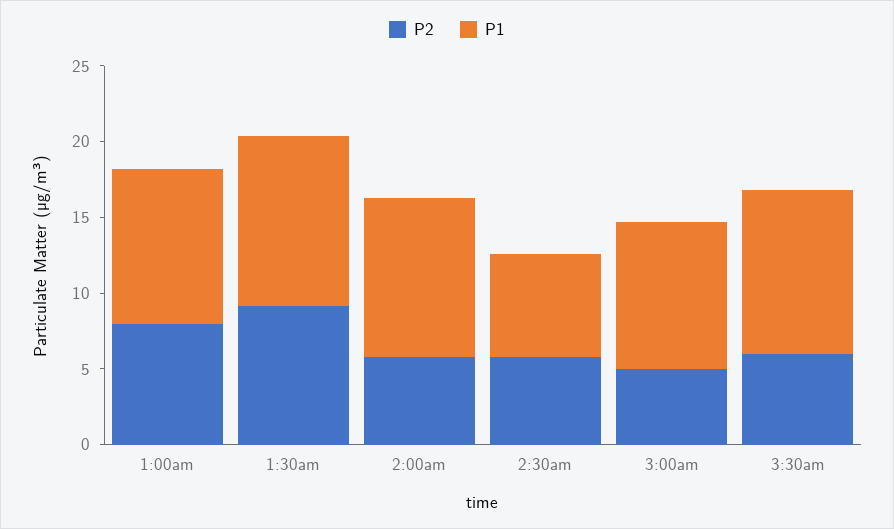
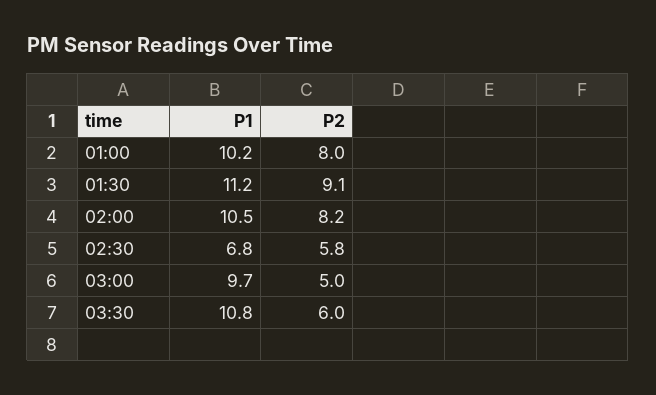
  {
    "P2": {
      "1:00am": 8,
      "1:30am": 9.1,
-     "2:00am": 6,
+     "2:00am": 8.2,
      "2:30am": 5.8,
      "3:00am": 5,
      "3:30am": 6
    },
    "P1": {
      "1:00am": 10.2,
      "1:30am": 11.2,
      "2:00am": 10.5,
      "2:30am": 6.8,
      "3:00am": 9.7,
      "3:30am": 10.8
    }
  }

